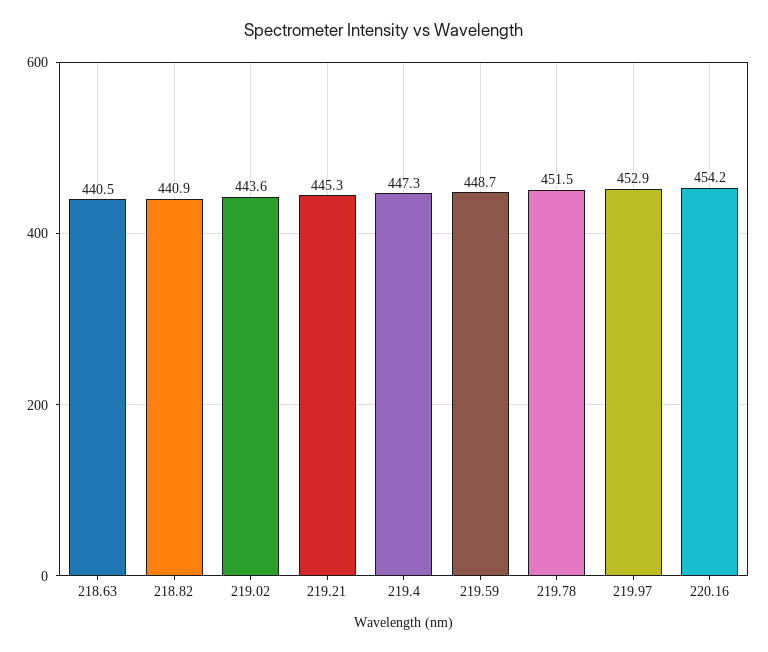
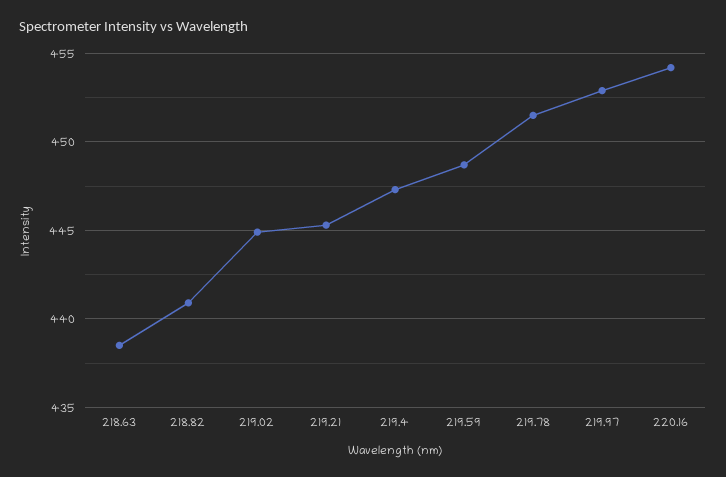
  {
-   "218.63": 440.5,
+   "218.63": 438.5,
    "218.82": 440.9,
-   "219.02": 443.6,
+   "219.02": 445,
    "219.21": 445.3,
    "219.4": 447.3,
    "219.59": 448.7,
    "219.78": 451.5,
    "219.97": 452.9,
    "220.16": 454.2
  }

